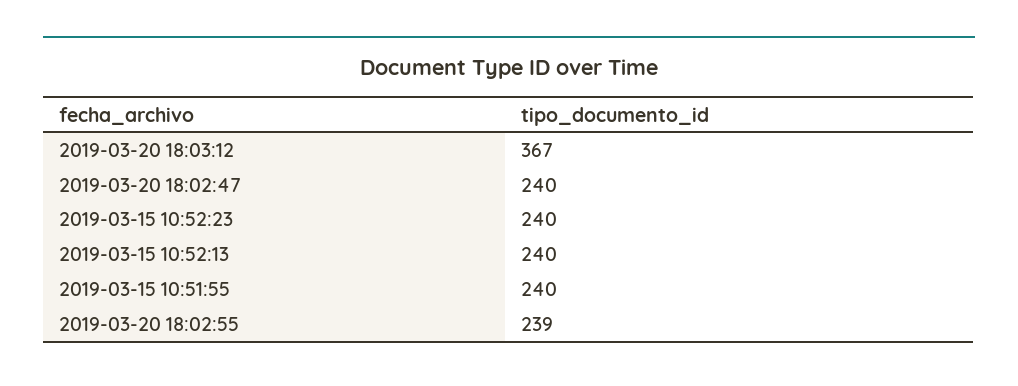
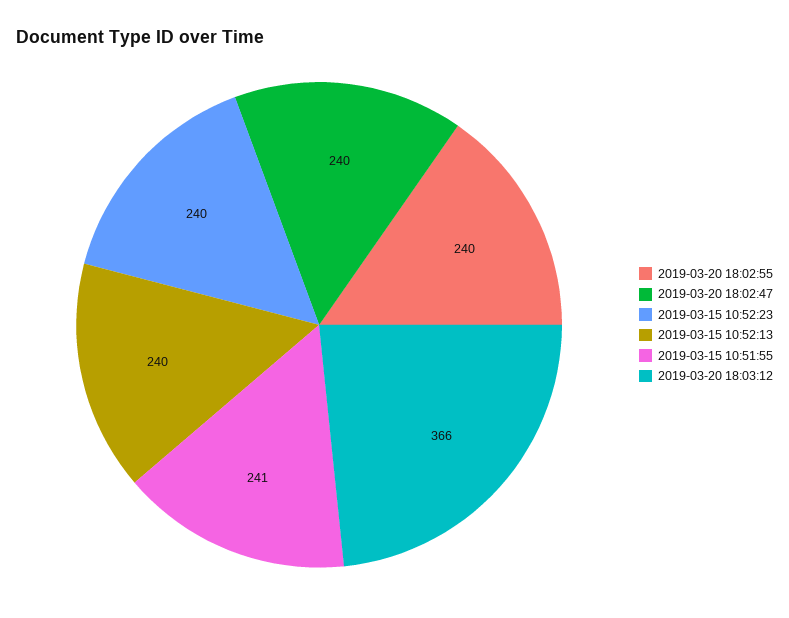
  {
-   "2019-03-20 18:03:12": 367,
+   "2019-03-20 18:03:12": 366,
    "2019-03-20 18:02:47": 240,
    "2019-03-15 10:52:23": 240,
    "2019-03-15 10:52:13": 240,
-   "2019-03-15 10:51:55": 240,
+   "2019-03-15 10:51:55": 241,
-   "2019-03-20 18:02:55": 239
+   "2019-03-20 18:02:55": 240
  }

